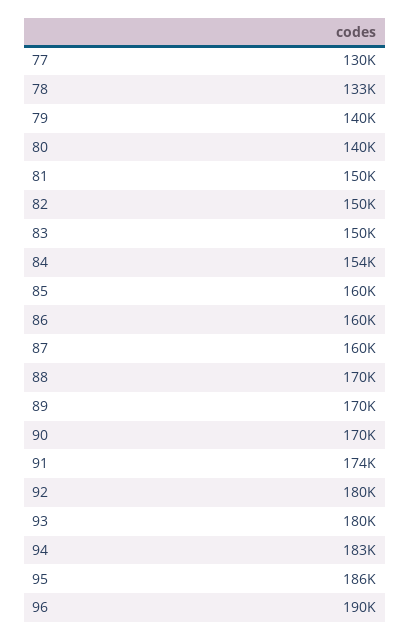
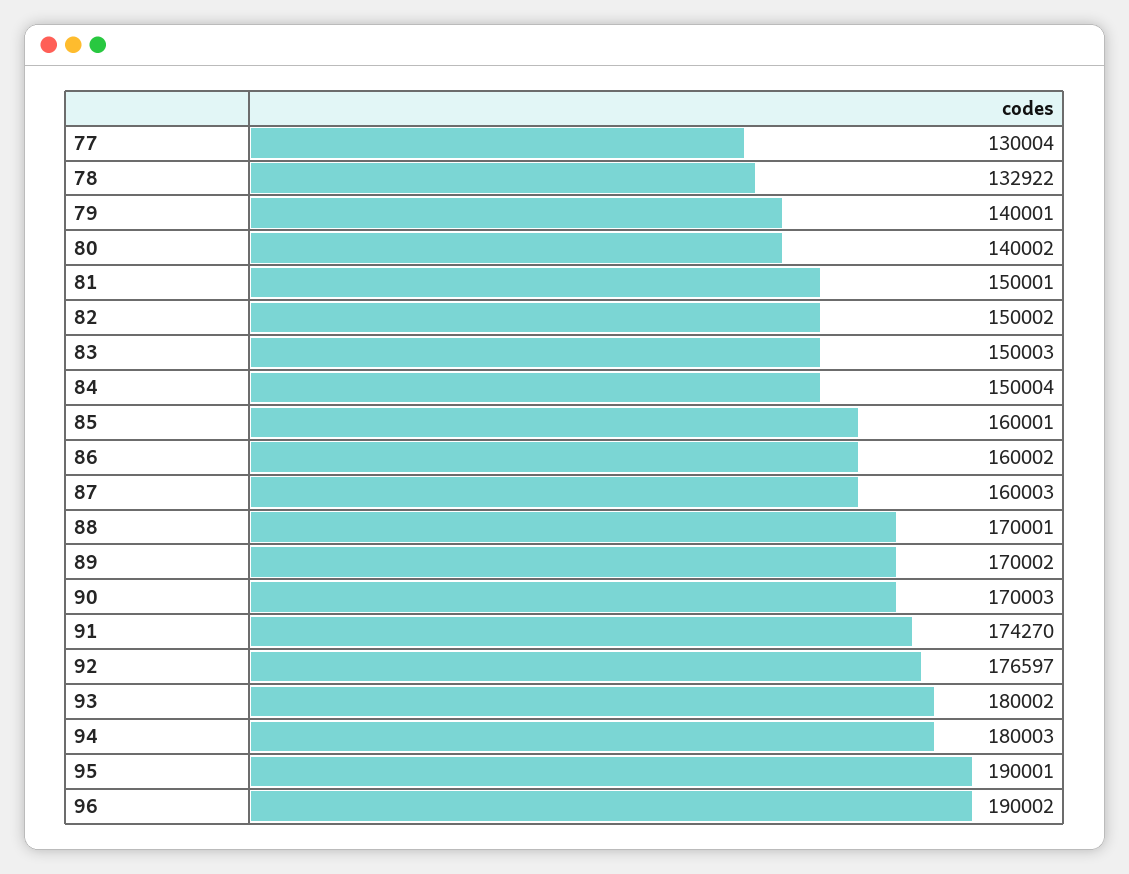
  {
    "77": 130004,
    "78": 132922,
    "79": 140001,
    "80": 140002,
    "81": 150001,
    "82": 150002,
    "83": 150003,
-   "84": 154000,
+   "84": 150004,
    "85": 160001,
    "86": 160002,
    "87": 160003,
    "88": 170001,
    "89": 170002,
    "90": 170003,
    "91": 174270,
-   "92": 180000,
+   "92": 176597,
    "93": 180002,
-   "94": 183000,
+   "94": 180003,
-   "95": 186000,
+   "95": 190001,
    "96": 190002
  }

